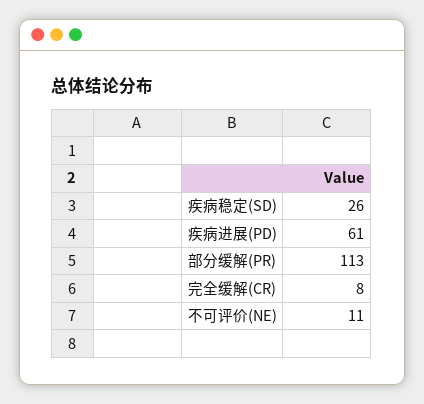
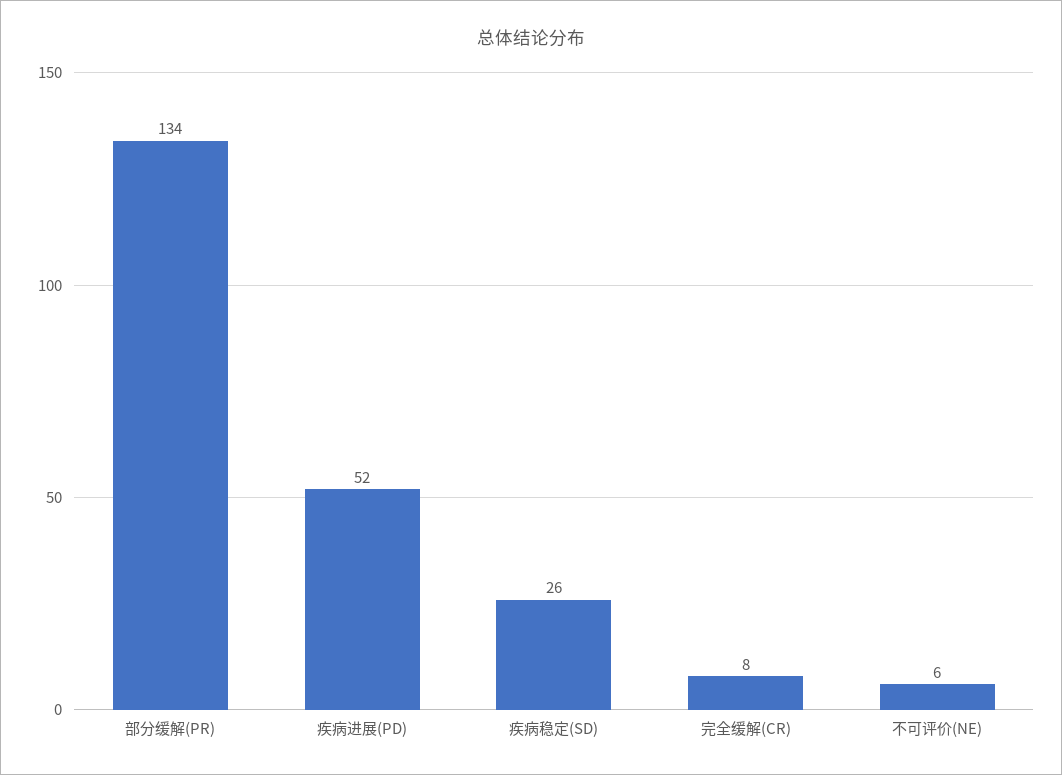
  {
    "疾病稳定(SD)": 26,
-   "疾病进展(PD)": 61,
+   "疾病进展(PD)": 52,
-   "部分缓解(PR)": 113,
+   "部分缓解(PR)": 134,
    "完全缓解(CR)": 8,
-   "不可评价(NE)": 11
+   "不可评价(NE)": 6
  }

